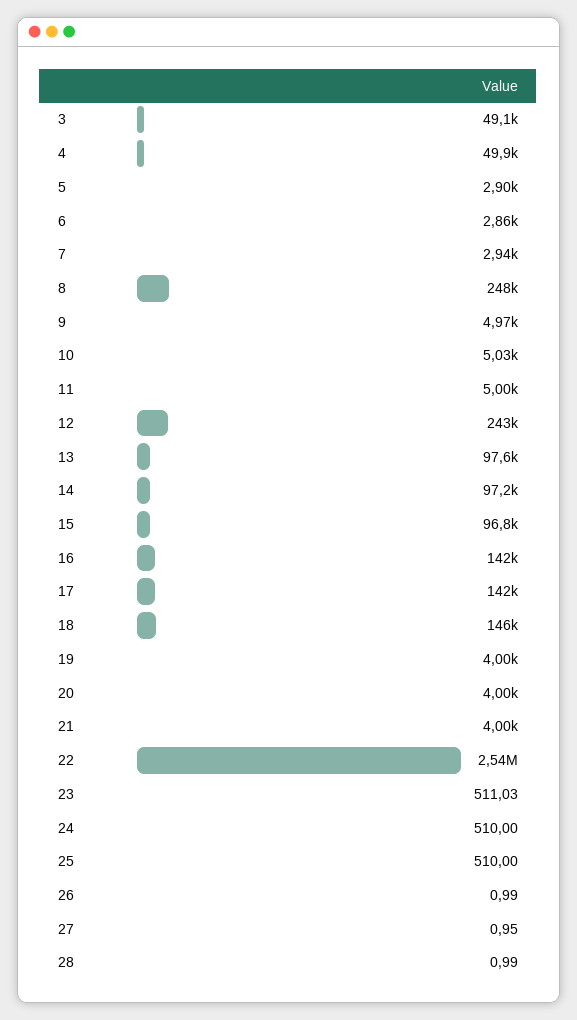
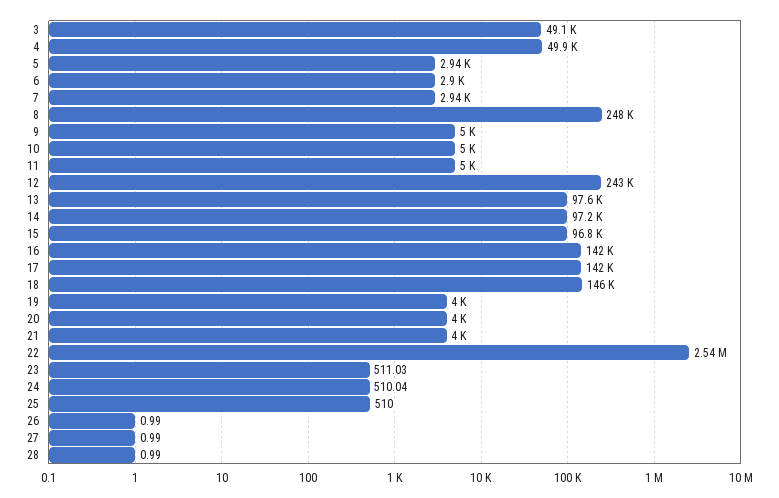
  {
    "3": 49100,
    "4": 49900,
-   "5": 2900,
+   "5": 2940,
-   "6": 2860,
+   "6": 2900,
    "7": 2940,
    "8": 248000,
-   "9": 4970,
+   "9": 5000,
-   "10": 5030,
+   "10": 5000,
    "11": 5000,
    "12": 243000,
    "13": 97600,
    "14": 97200,
    "15": 96800,
    "16": 142000,
    "17": 142000,
    "18": 146000,
    "19": 4000,
    "20": 4000,
    "21": 4000,
    "22": 2540000,
    "23": 511.03,
-   "24": 510,
+   "24": 510.04,
    "25": 510,
    "26": 0.99,
-   "27": 0.95,
+   "27": 0.99,
    "28": 0.99
  }

